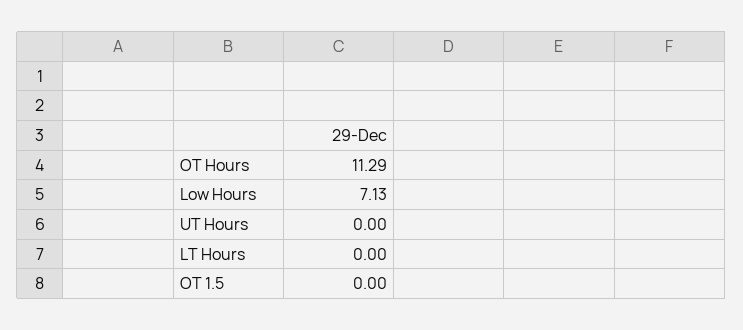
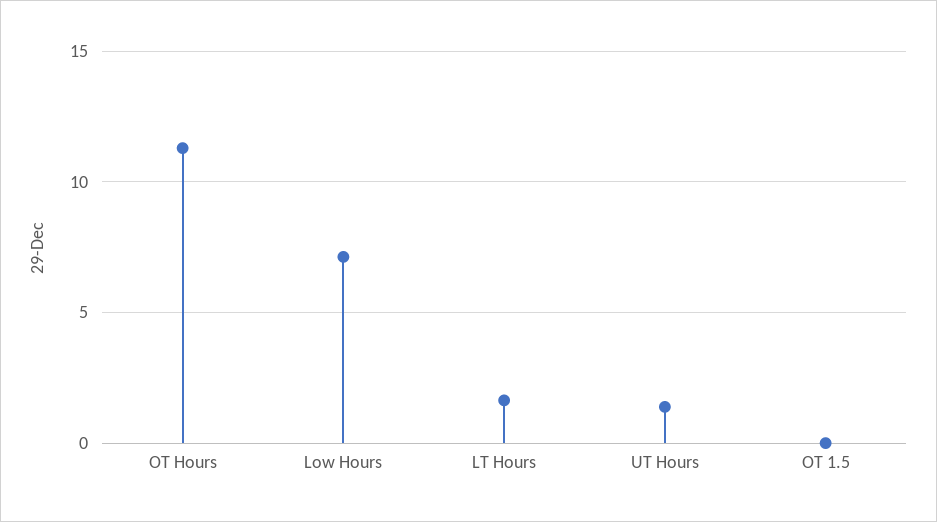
  {
    "OT Hours": 11.29,
    "Low Hours": 7.13,
-   "UT Hours": 0,
+   "UT Hours": 1.5,
-   "LT Hours": 0,
+   "LT Hours": 1.5,
    "OT 1.5": 0
  }

